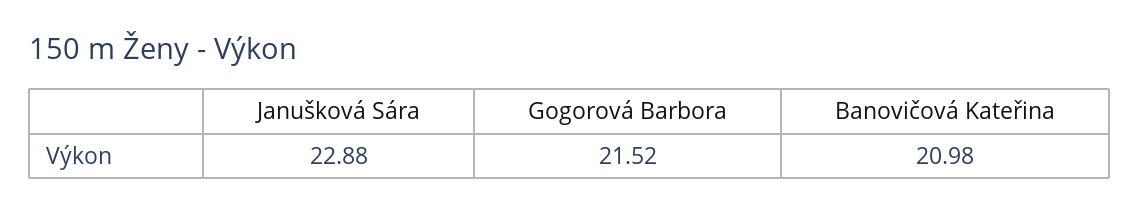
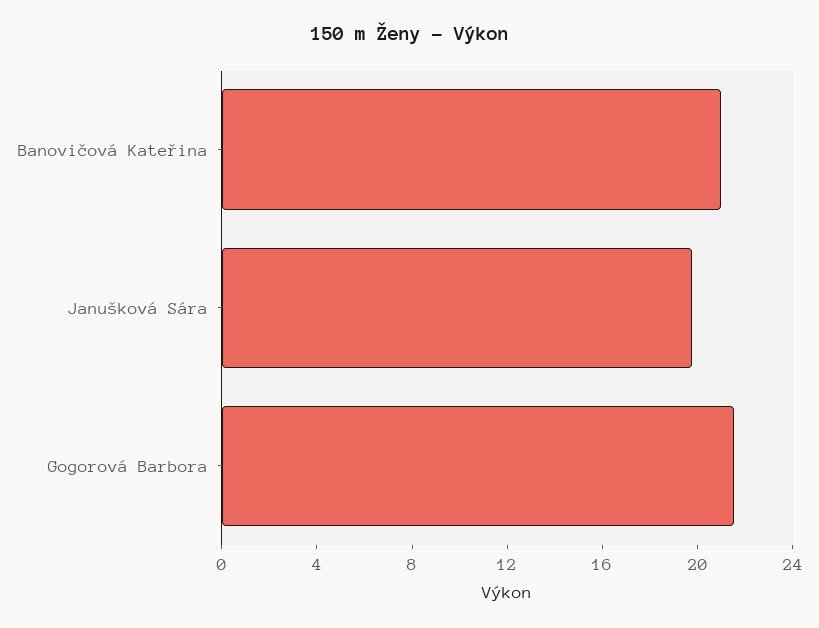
  {
-   "Janušková Sára": 22.88,
+   "Janušková Sára": 20,
    "Gogorová Barbora": 21.52,
    "Banovičová Kateřina": 20.98
  }

